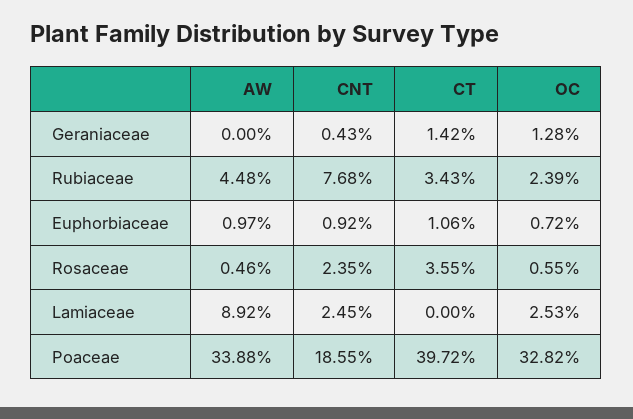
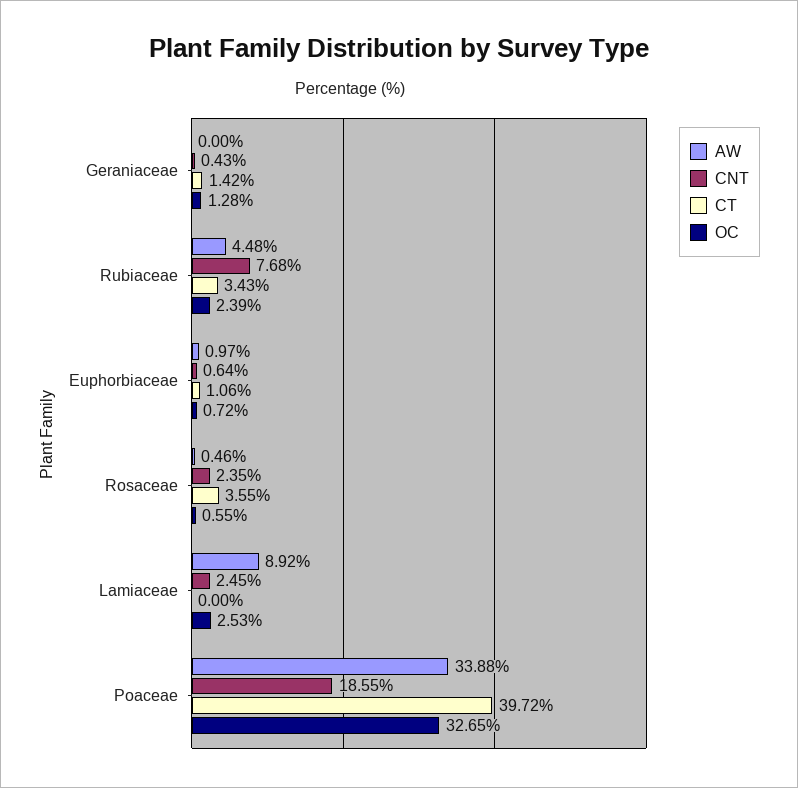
  {
    "AW": {
      "Geraniaceae": 0,
      "Rubiaceae": 4.48,
      "Euphorbiaceae": 0.97,
      "Rosaceae": 0.46,
      "Lamiaceae": 8.92,
      "Poaceae": 33.88
    },
    "CNT": {
      "Geraniaceae": 0.43,
      "Rubiaceae": 7.68,
-     "Euphorbiaceae": 0.92,
+     "Euphorbiaceae": 0.64,
      "Rosaceae": 2.35,
      "Lamiaceae": 2.45,
      "Poaceae": 18.55
    },
    "CT": {
      "Geraniaceae": 1.42,
      "Rubiaceae": 3.43,
      "Euphorbiaceae": 1.06,
      "Rosaceae": 3.55,
      "Lamiaceae": 0,
      "Poaceae": 39.72
    },
    "OC": {
      "Geraniaceae": 1.28,
      "Rubiaceae": 2.39,
      "Euphorbiaceae": 0.72,
      "Rosaceae": 0.55,
      "Lamiaceae": 2.53,
-     "Poaceae": 32.82
+     "Poaceae": 32.65
    }
  }

